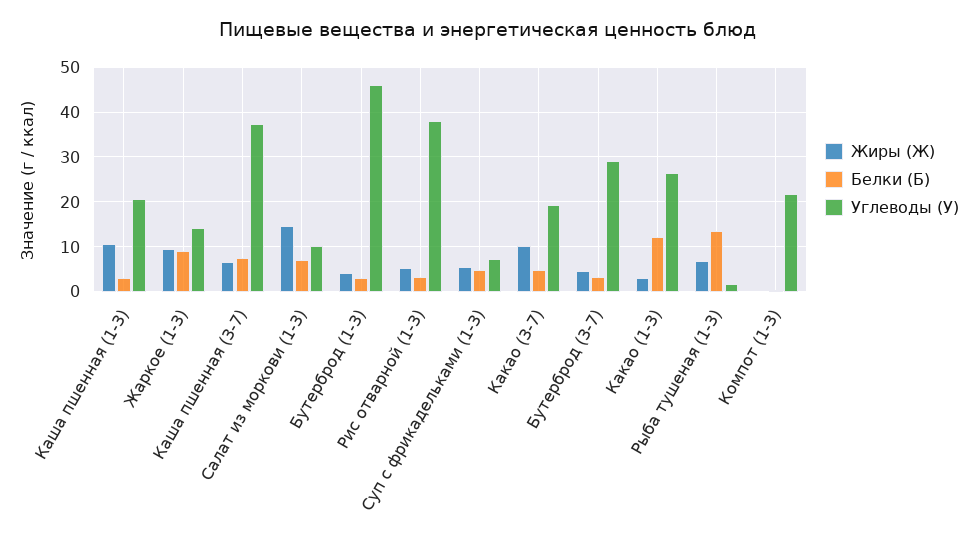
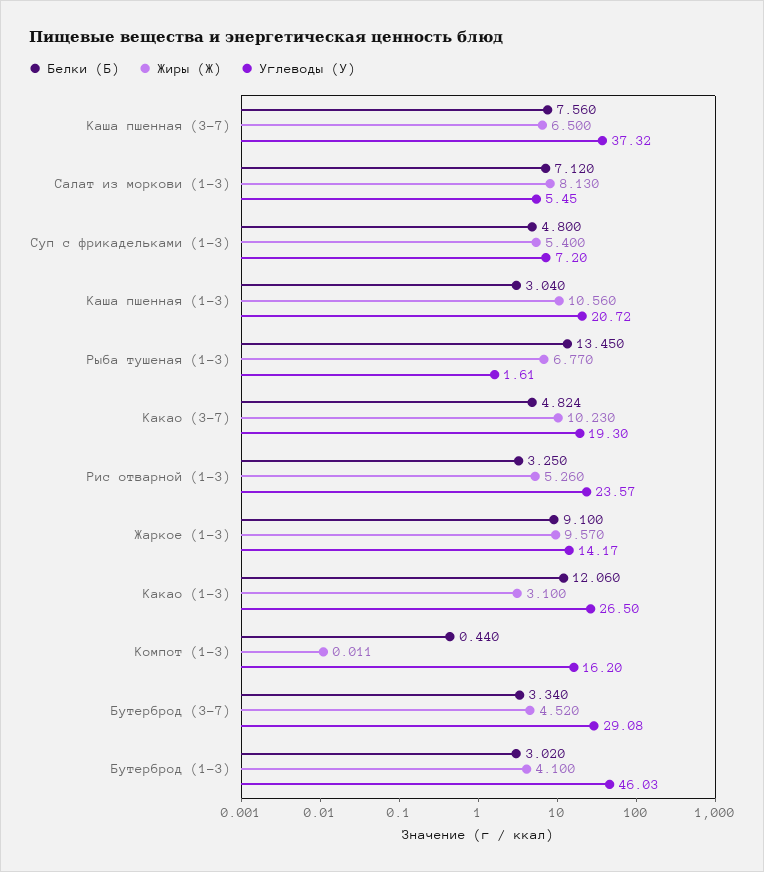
  {
    "Жиры (Ж)": {
      "Каша пшенная (1-3)": 10.56,
      "Жаркое (1-3)": 9.57,
      "Каша пшенная (3-7)": 6.5,
-     "Салат из моркови (1-3)": 14,
+     "Салат из моркови (1-3)": 8.13,
      "Бутерброд (1-3)": 4.1,
      "Рис отварной (1-3)": 5.26,
      "Суп с фрикадельками (1-3)": 5.4,
      "Какао (3-7)": 10.23,
      "Бутерброд (3-7)": 4.52,
      "Какао (1-3)": 3.1,
      "Рыба тушеная (1-3)": 6.77,
      "Компот (1-3)": 0.011
    },
    "Белки (Б)": {
      "Каша пшенная (1-3)": 3.04,
      "Жаркое (1-3)": 9.1,
      "Каша пшенная (3-7)": 7.56,
      "Салат из моркови (1-3)": 7.12,
      "Бутерброд (1-3)": 3.02,
      "Рис отварной (1-3)": 3.25,
      "Суп с фрикадельками (1-3)": 4.8,
      "Какао (3-7)": 4.824,
      "Бутерброд (3-7)": 3.34,
      "Какао (1-3)": 12.06,
      "Рыба тушеная (1-3)": 13.45,
      "Компот (1-3)": 0.44
    },
    "Углеводы (У)": {
      "Каша пшенная (1-3)": 20.72,
      "Жаркое (1-3)": 14.17,
      "Каша пшенная (3-7)": 37.32,
-     "Салат из моркови (1-3)": 10,
+     "Салат из моркови (1-3)": 5.45,
      "Бутерброд (1-3)": 46.03,
-     "Рис отварной (1-3)": 38,
+     "Рис отварной (1-3)": 23.57,
      "Суп с фрикадельками (1-3)": 7.2,
      "Какао (3-7)": 19.3,
      "Бутерброд (3-7)": 29.08,
      "Какао (1-3)": 26.5,
      "Рыба тушеная (1-3)": 1.61,
-     "Компот (1-3)": 22
+     "Компот (1-3)": 16.2
    }
  }

